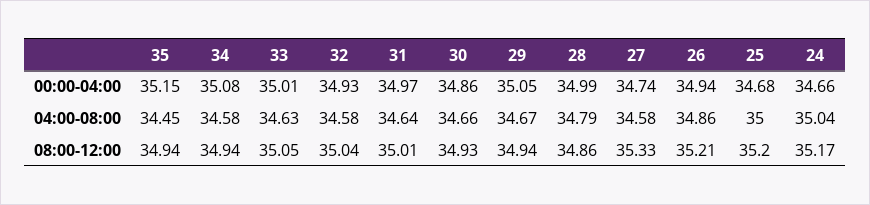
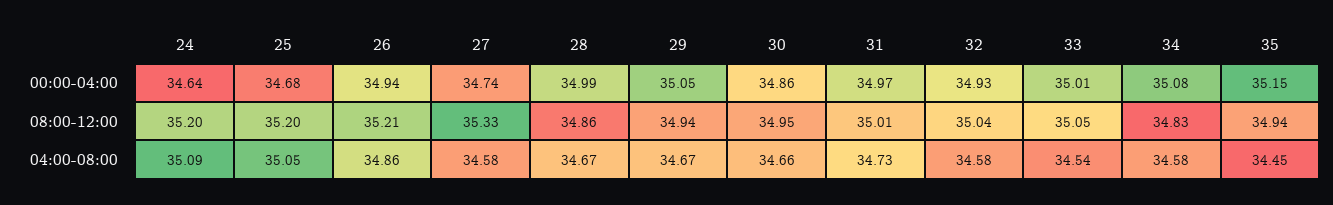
  {
    "35": {
      "00:00-04:00": 35.15,
      "04:00-08:00": 34.45,
      "08:00-12:00": 34.94
    },
    "34": {
      "00:00-04:00": 35.08,
      "04:00-08:00": 34.58,
-     "08:00-12:00": 34.94
+     "08:00-12:00": 34.83
    },
    "33": {
      "00:00-04:00": 35.01,
-     "04:00-08:00": 34.63,
+     "04:00-08:00": 34.54,
      "08:00-12:00": 35.05
    },
    "32": {
      "00:00-04:00": 34.93,
      "04:00-08:00": 34.58,
      "08:00-12:00": 35.04
    },
    "31": {
      "00:00-04:00": 34.97,
-     "04:00-08:00": 34.64,
+     "04:00-08:00": 34.73,
      "08:00-12:00": 35.01
    },
    "30": {
      "00:00-04:00": 34.86,
      "04:00-08:00": 34.66,
-     "08:00-12:00": 34.93
+     "08:00-12:00": 34.95
    },
    "29": {
      "00:00-04:00": 35.05,
      "04:00-08:00": 34.67,
      "08:00-12:00": 34.94
    },
    "28": {
      "00:00-04:00": 34.99,
-     "04:00-08:00": 34.79,
+     "04:00-08:00": 34.67,
      "08:00-12:00": 34.86
    },
    "27": {
      "00:00-04:00": 34.74,
      "04:00-08:00": 34.58,
      "08:00-12:00": 35.33
    },
    "26": {
      "00:00-04:00": 34.94,
      "04:00-08:00": 34.86,
      "08:00-12:00": 35.21
    },
    "25": {
      "00:00-04:00": 34.68,
-     "04:00-08:00": 35,
+     "04:00-08:00": 35.05,
      "08:00-12:00": 35.2
    },
    "24": {
-     "00:00-04:00": 34.66,
+     "00:00-04:00": 34.64,
-     "04:00-08:00": 35.04,
+     "04:00-08:00": 35.09,
-     "08:00-12:00": 35.17
+     "08:00-12:00": 35.2
    }
  }

